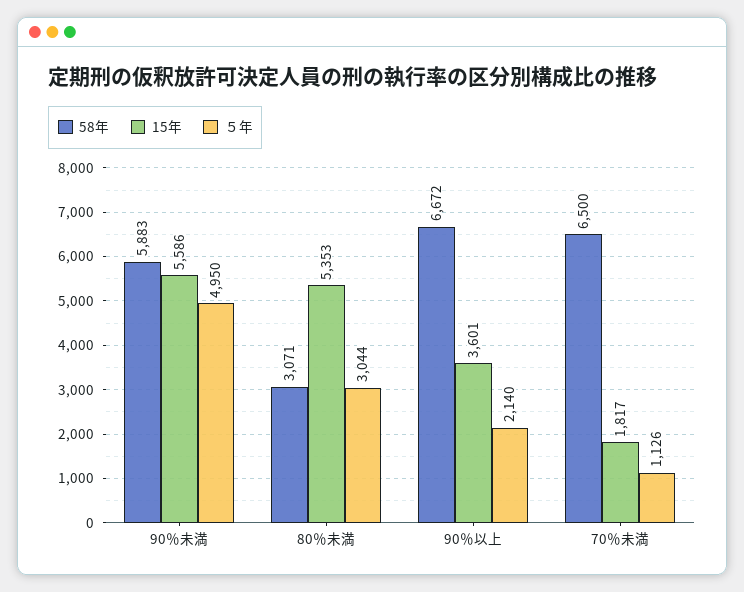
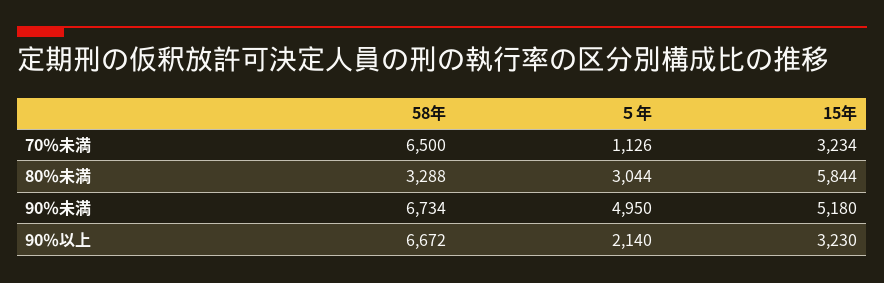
  {
    "58年": {
-     "90％未満": 5883,
+     "90％未満": 6734,
-     "80％未満": 3071,
+     "80％未満": 3288,
      "90％以上": 6672,
      "70％未満": 6500
    },
    "15年": {
-     "90％未満": 5586,
+     "90％未満": 5180,
-     "80％未満": 5353,
+     "80％未満": 5844,
-     "90％以上": 3601,
+     "90％以上": 3230,
-     "70％未満": 1817
+     "70％未満": 3234
    },
    "５年": {
      "90％未満": 4950,
      "80％未満": 3044,
      "90％以上": 2140,
      "70％未満": 1126
    }
  }

